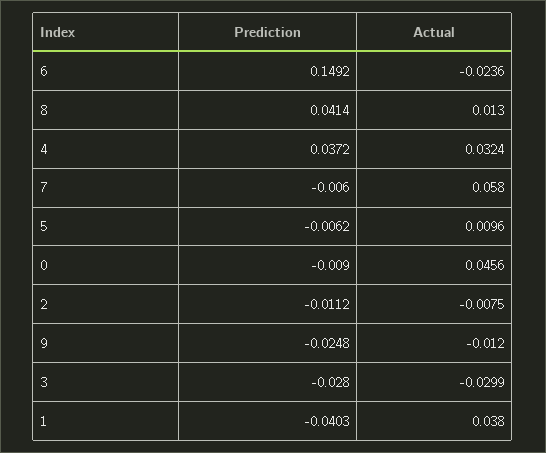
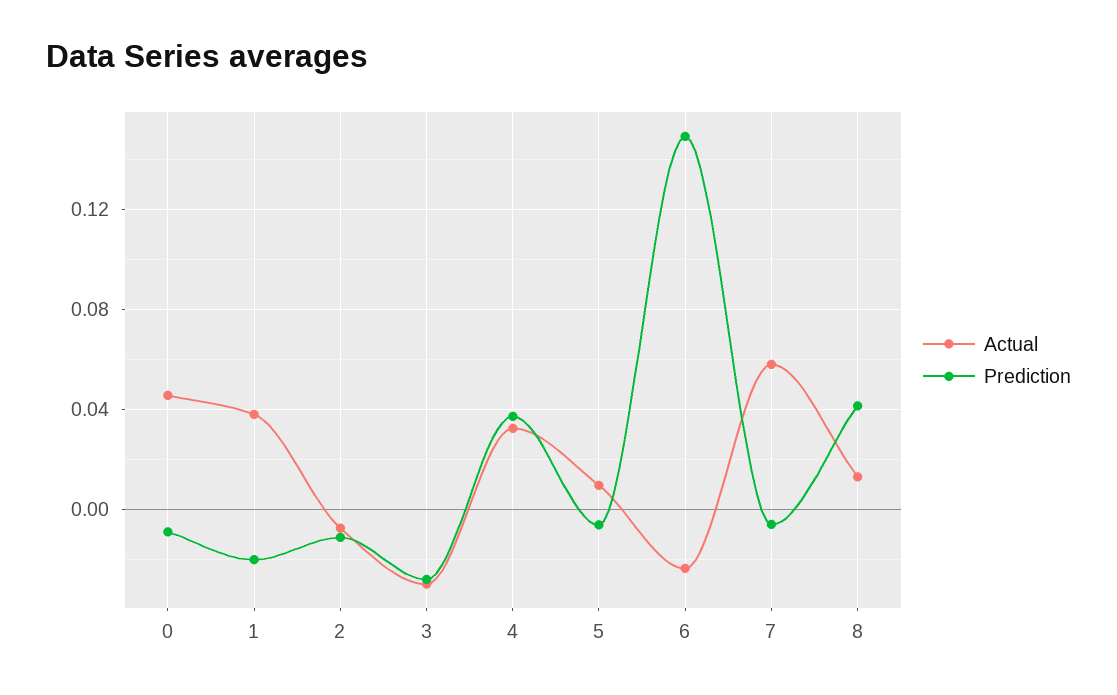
  {
    "Prediction": {
      "6": 0.1492,
      "8": 0.0414,
      "4": 0.0372,
      "7": -0.006,
      "5": -0.0062,
      "0": -0.009,
      "2": -0.0112,
-     "9": -0.0248,
      "3": -0.028,
-     "1": -0.0403
+     "1": -0.02
    },
    "Actual": {
      "6": -0.0236,
      "8": 0.013,
      "4": 0.0324,
      "7": 0.058,
      "5": 0.0096,
      "0": 0.0456,
      "2": -0.0075,
-     "9": -0.012,
      "3": -0.0299,
      "1": 0.038
    }
  }

